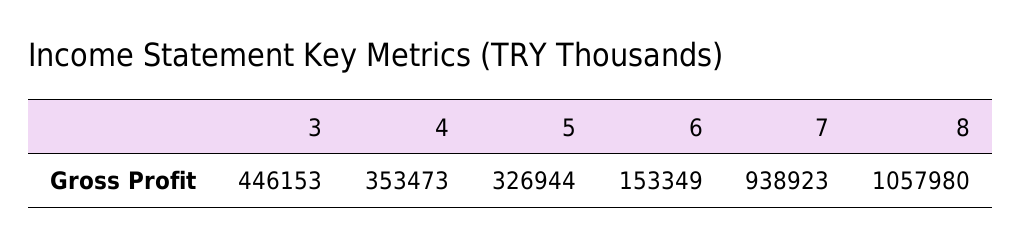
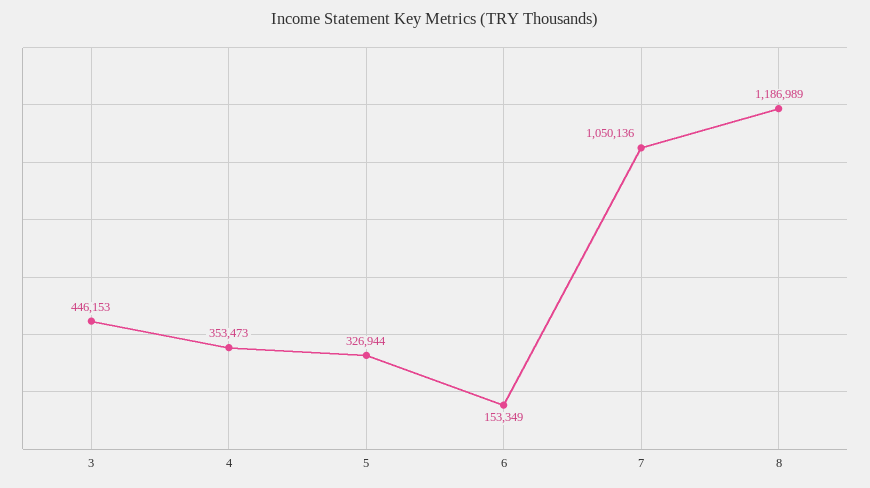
  {
    "3": 446153,
    "4": 353473,
    "5": 326944,
    "6": 153349,
-   "7": 938923,
+   "7": 1050136,
-   "8": 1057980
+   "8": 1186989
  }

